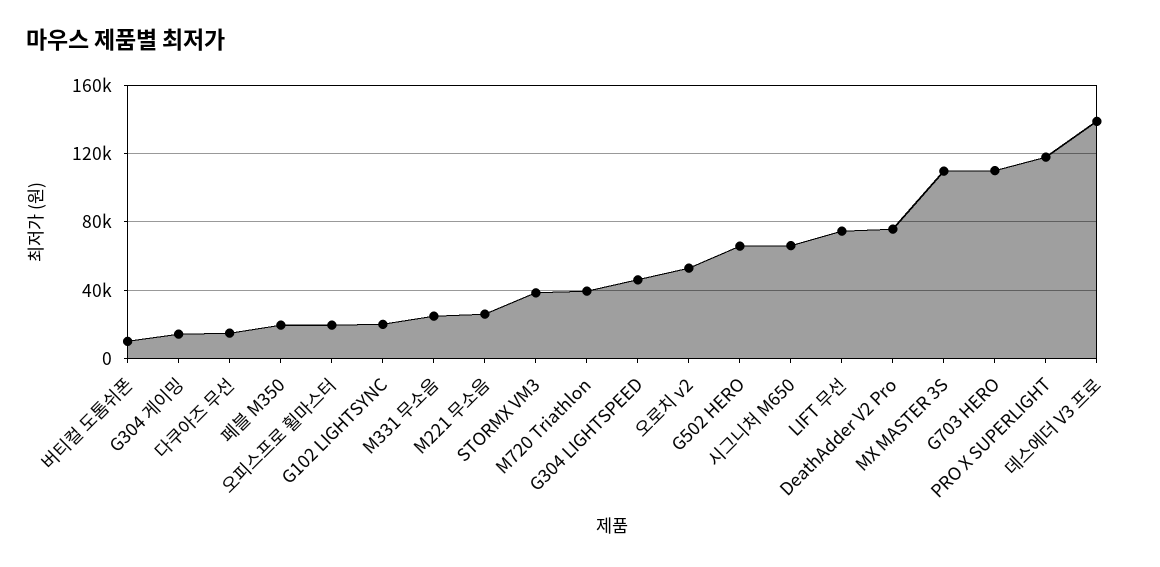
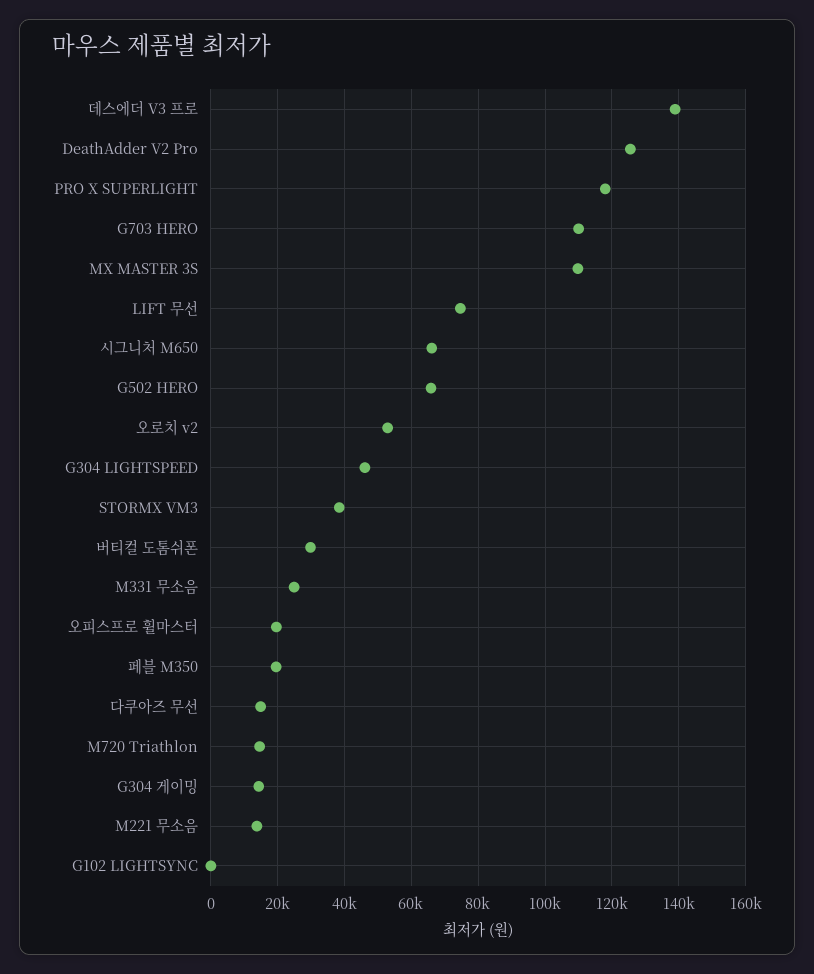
  {
-   "버티컬 도톰쉬폰": 10000,
+   "버티컬 도톰쉬폰": 30000,
    "G304 게이밍": 14000,
    "다쿠아즈 무선": 14000,
    "페블 M350": 20000,
    "오피스프로 휠마스터": 20000,
-   "G102 LIGHTSYNC": 20000,
+   "G102 LIGHTSYNC": 0,
    "M331 무소음": 24000,
-   "M221 무소음": 25000,
+   "M221 무소음": 14000,
    "STORMX VM3": 38000,
-   "M720 Triathlon": 40000,
+   "M720 Triathlon": 14000,
    "G304 LIGHTSPEED": 46000,
    "오로치 v2": 52000,
    "G502 HERO": 66000,
    "시그니처 M650": 66000,
    "LIFT 무선": 74000,
-   "DeathAdder V2 Pro": 75000,
+   "DeathAdder V2 Pro": 126000,
    "MX MASTER 3S": 110000,
    "G703 HERO": 110000,
    "PRO X SUPERLIGHT": 118000,
    "데스에더 V3 프로": 138000
  }

